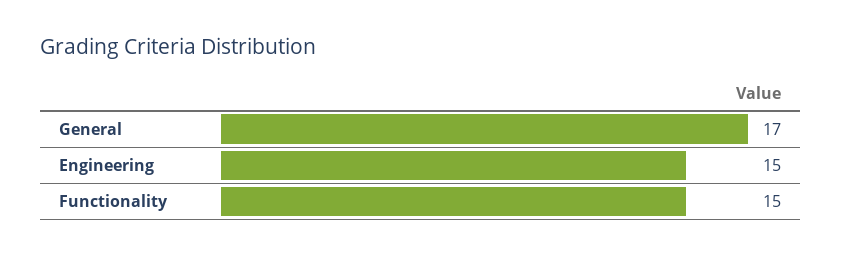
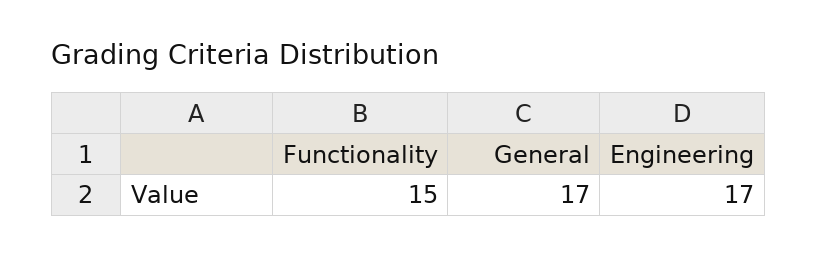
  {
    "General": 17,
-   "Engineering": 15,
+   "Engineering": 17,
    "Functionality": 15
  }

